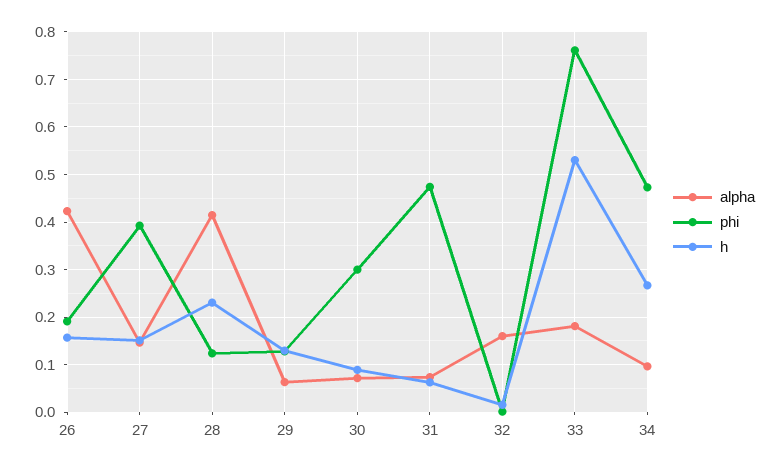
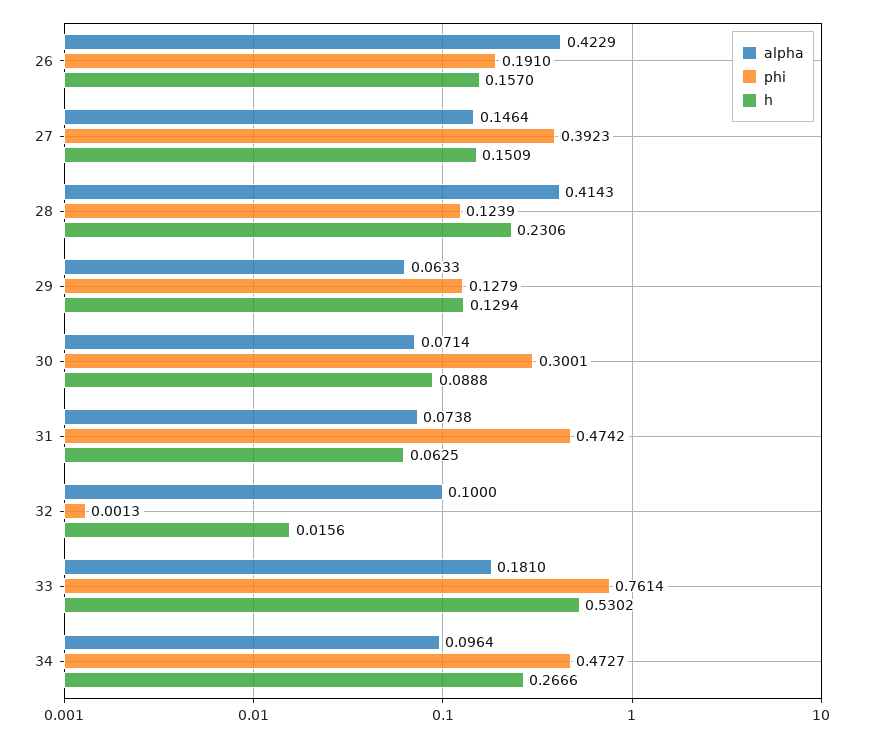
  {
    "alpha": {
      "26": 0.4229,
      "27": 0.1464,
      "28": 0.4143,
      "29": 0.0633,
      "30": 0.0714,
      "31": 0.0738,
-     "32": 0.16,
+     "32": 0.1,
      "33": 0.181,
      "34": 0.0964
    },
    "phi": {
      "26": 0.191,
      "27": 0.3923,
      "28": 0.1239,
      "29": 0.1279,
      "30": 0.3001,
      "31": 0.4742,
      "32": 0.0013,
      "33": 0.7614,
      "34": 0.4727
    },
    "h": {
      "26": 0.157,
      "27": 0.1509,
      "28": 0.2306,
      "29": 0.1294,
      "30": 0.0888,
      "31": 0.0625,
      "32": 0.0156,
      "33": 0.5302,
      "34": 0.2666
    }
  }

